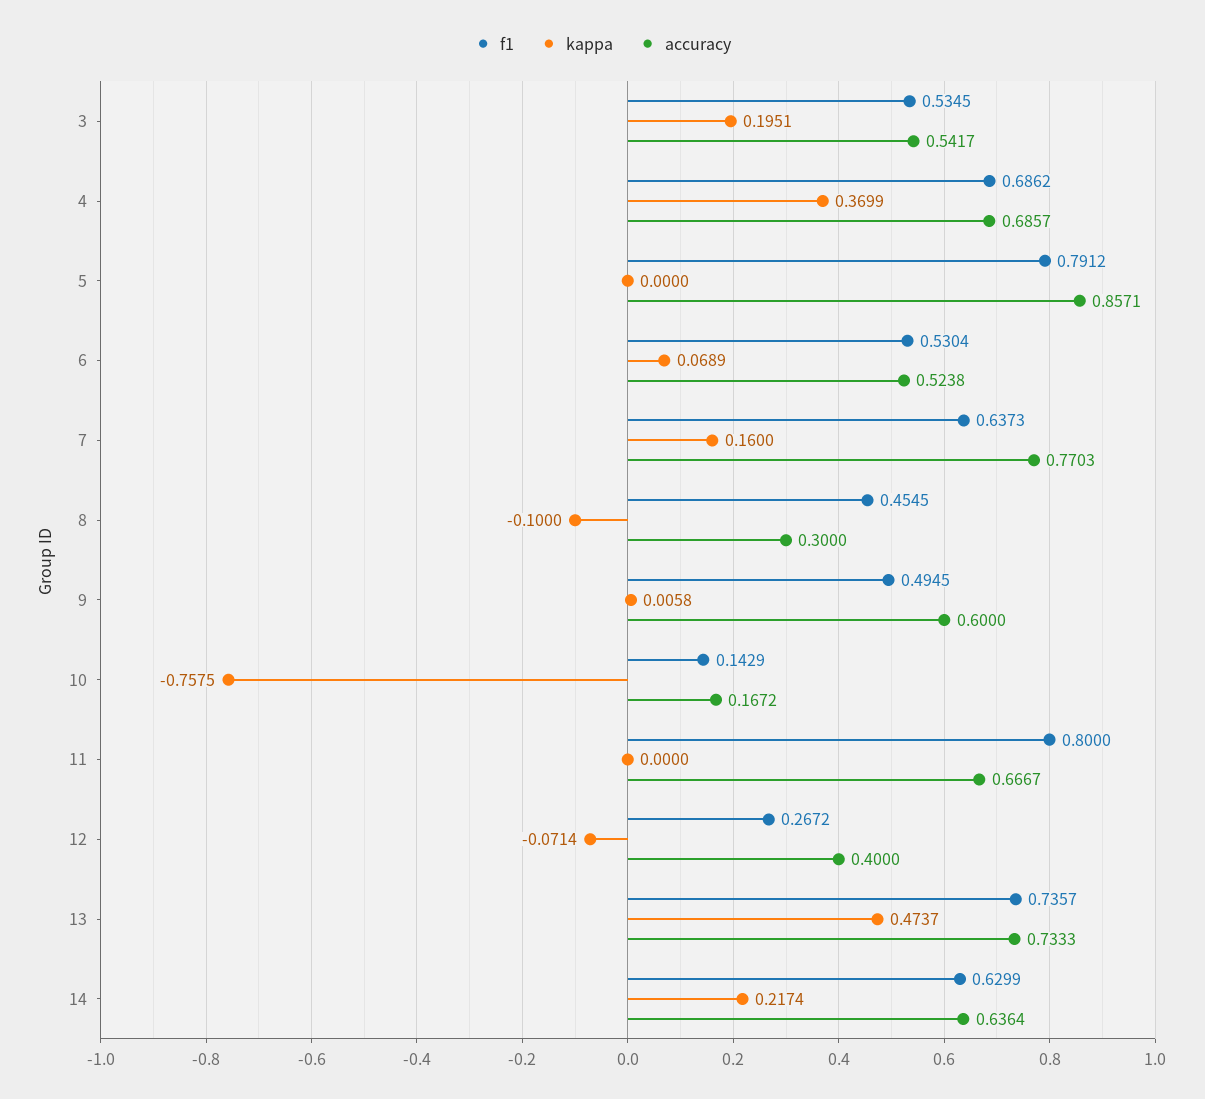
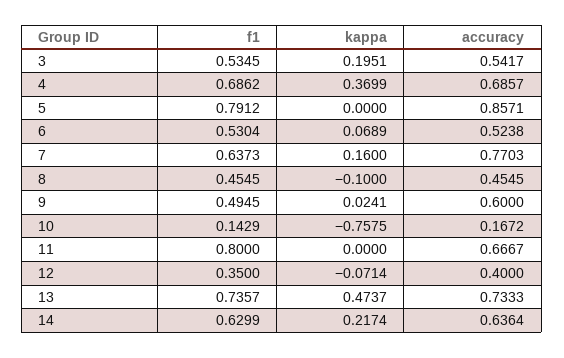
  {
    "f1": {
      "3": 0.5345,
      "4": 0.6862,
      "5": 0.7912,
      "6": 0.5304,
      "7": 0.6373,
      "8": 0.4545,
      "9": 0.4945,
      "10": 0.1429,
      "11": 0.8,
-     "12": 0.2672,
+     "12": 0.35,
      "13": 0.7357,
      "14": 0.6299
    },
    "kappa": {
      "3": 0.1951,
      "4": 0.3699,
      "5": 0,
      "6": 0.0689,
      "7": 0.16,
      "8": -0.1,
-     "9": 0.0058,
+     "9": 0.0241,
      "10": -0.7575,
      "11": 0,
      "12": -0.0714,
      "13": 0.4737,
      "14": 0.2174
    },
    "accuracy": {
      "3": 0.5417,
      "4": 0.6857,
      "5": 0.8571,
      "6": 0.5238,
      "7": 0.7703,
-     "8": 0.3,
+     "8": 0.4545,
      "9": 0.6,
      "10": 0.1672,
      "11": 0.6667,
      "12": 0.4,
      "13": 0.7333,
      "14": 0.6364
    }
  }

